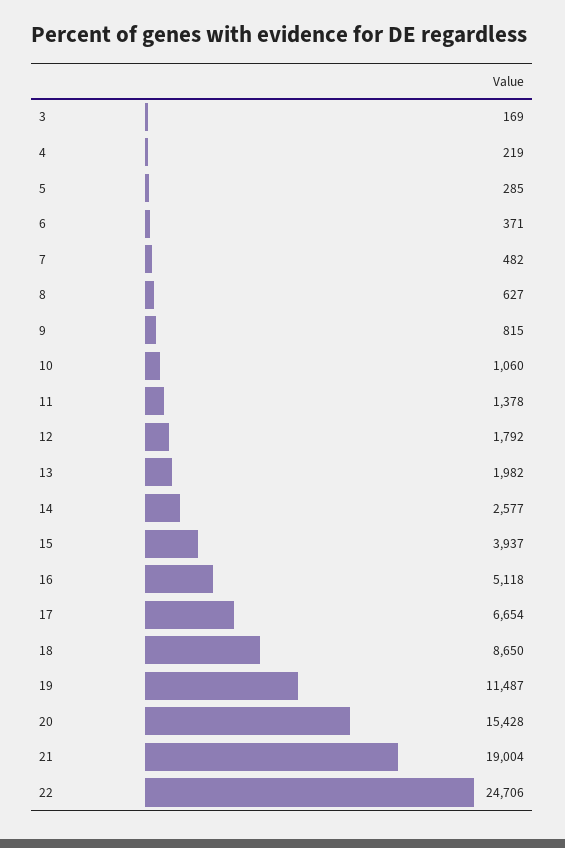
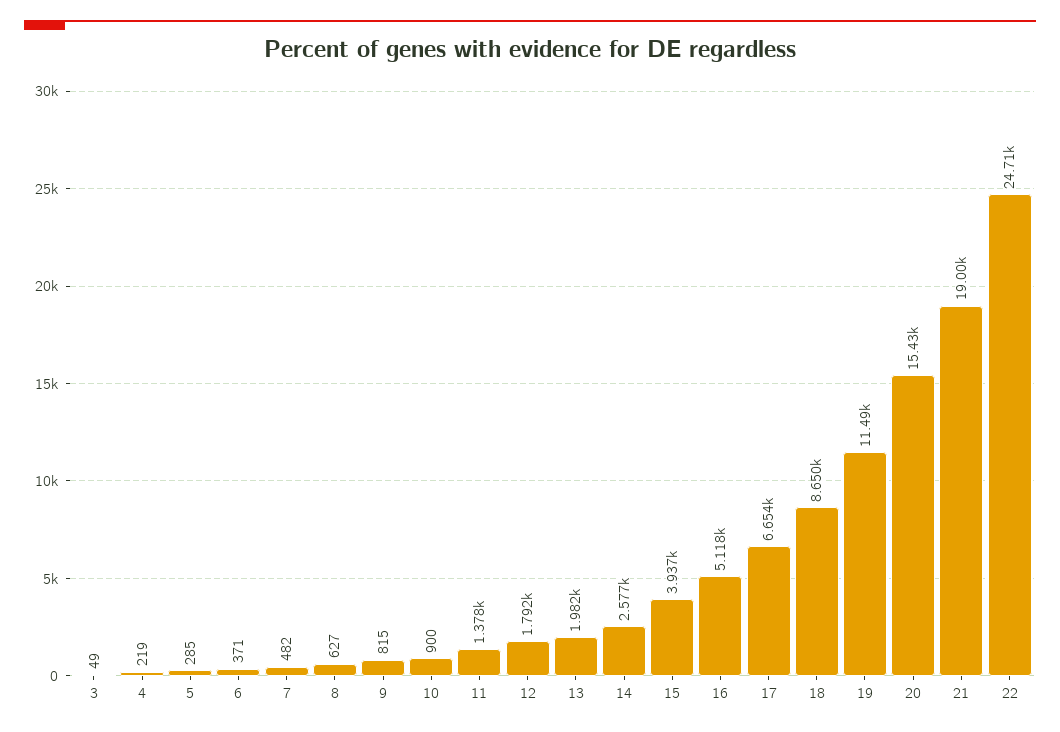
  {
-   "3": 169,
+   "3": 49,
    "4": 219,
    "5": 285,
    "6": 371,
    "7": 482,
    "8": 627,
    "9": 815,
-   "10": 1060,
+   "10": 900,
    "11": 1378,
    "12": 1792,
    "13": 1982,
    "14": 2577,
    "15": 3937,
    "16": 5118,
    "17": 6654,
    "18": 8650,
    "19": 11487,
    "20": 15428,
    "21": 19004,
    "22": 24706
  }

